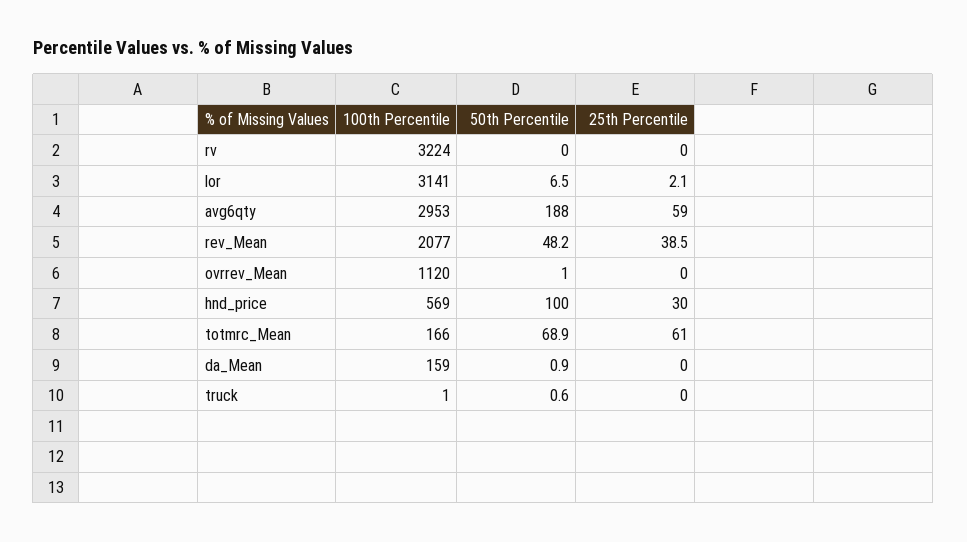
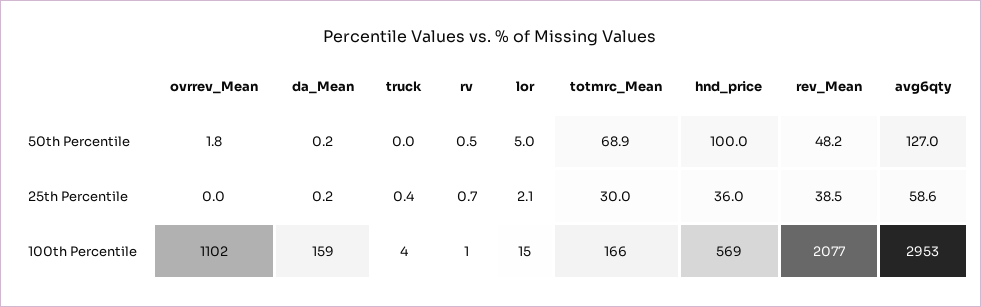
  {
    "100th Percentile": {
-     "rv": 3224,
+     "rv": 1,
-     "lor": 3141,
+     "lor": 15,
      "avg6qty": 2953,
      "rev_Mean": 2077,
-     "ovrrev_Mean": 1120,
+     "ovrrev_Mean": 1102,
      "hnd_price": 569,
      "totmrc_Mean": 166,
      "da_Mean": 159,
-     "truck": 1
+     "truck": 4
    },
    "50th Percentile": {
-     "rv": 0,
+     "rv": 0.5,
-     "lor": 6.5,
+     "lor": 5,
-     "avg6qty": 188,
+     "avg6qty": 127,
      "rev_Mean": 48.2,
-     "ovrrev_Mean": 1,
+     "ovrrev_Mean": 1.8,
      "hnd_price": 100,
      "totmrc_Mean": 68.9,
-     "da_Mean": 0.9,
+     "da_Mean": 0.2,
-     "truck": 0.6
+     "truck": 0
    },
    "25th Percentile": {
-     "rv": 0,
+     "rv": 0.7,
      "lor": 2.1,
-     "avg6qty": 59,
+     "avg6qty": 58.6,
      "rev_Mean": 38.5,
      "ovrrev_Mean": 0,
-     "hnd_price": 30,
+     "hnd_price": 36,
-     "totmrc_Mean": 61,
+     "totmrc_Mean": 30,
-     "da_Mean": 0,
+     "da_Mean": 0.2,
-     "truck": 0
+     "truck": 0.4
    }
  }

